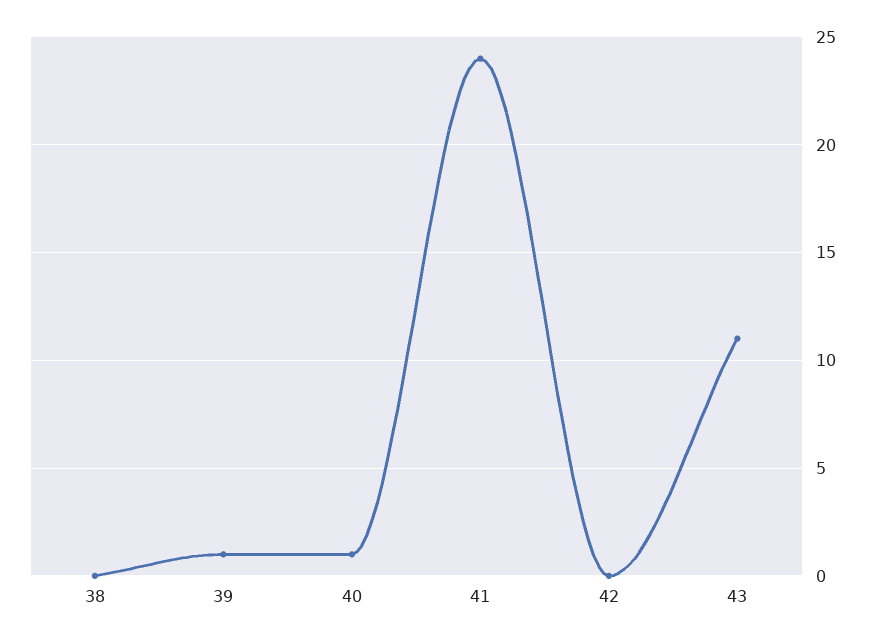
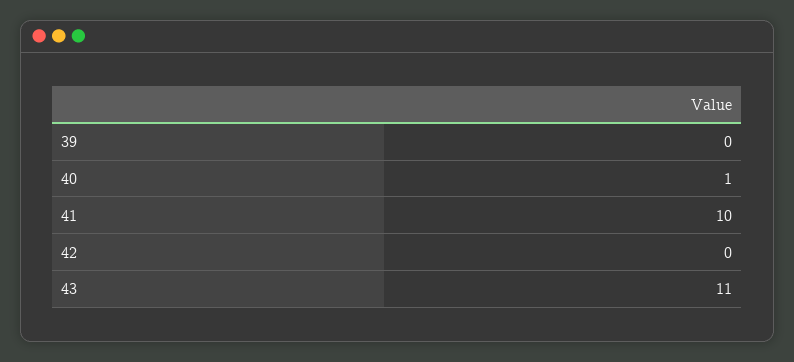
  {
-   "38": 0,
-   "39": 1,
+   "39": 0,
    "40": 1,
-   "41": 24,
+   "41": 10,
    "42": 0,
    "43": 11
  }

